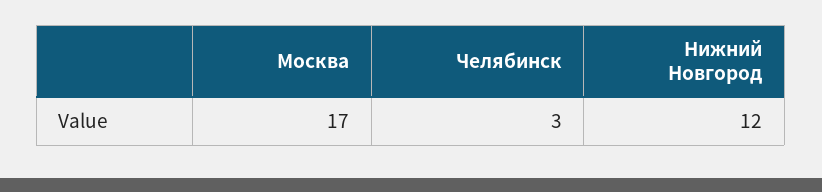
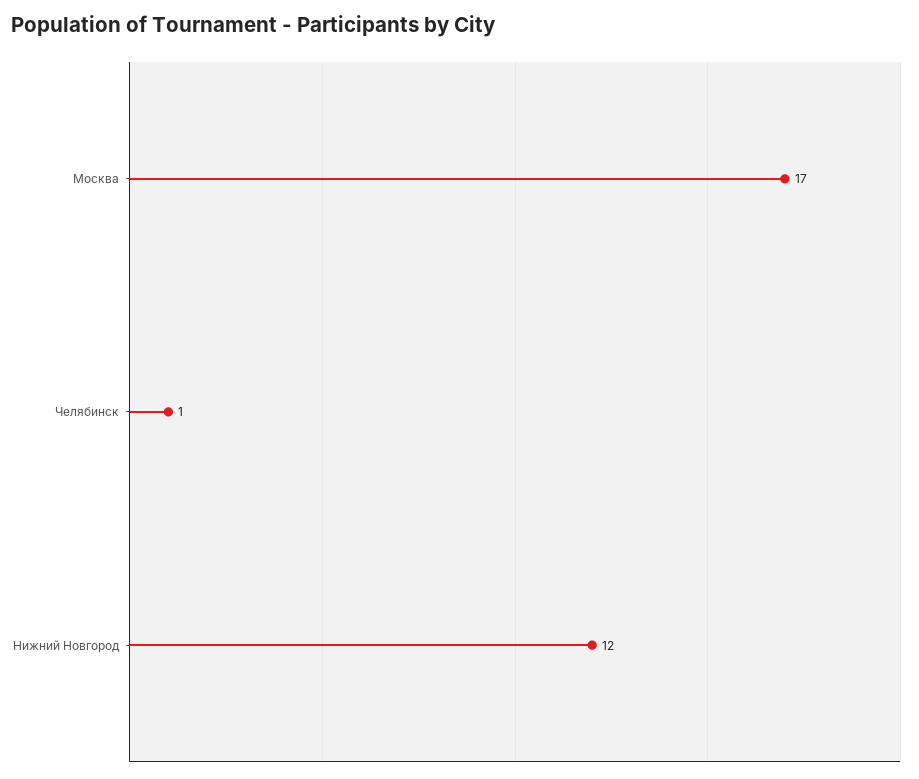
  {
    "Москва": 17,
-   "Челябинск": 3,
+   "Челябинск": 1,
    "Нижний Новгород": 12
  }

